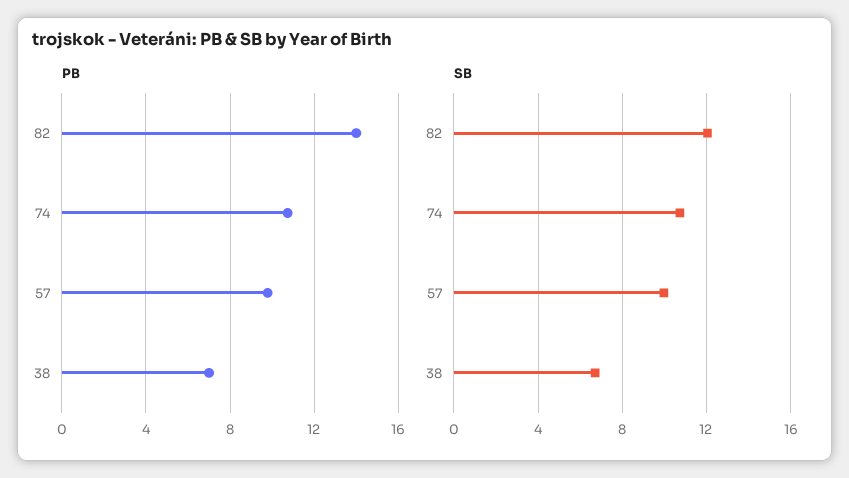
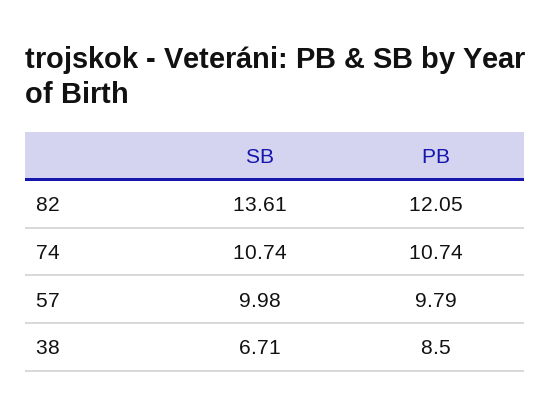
  {
    "PB": {
-     "82": 14,
+     "82": 12.05,
      "74": 10.74,
      "57": 9.79,
-     "38": 7
+     "38": 8.5
    },
    "SB": {
-     "82": 12,
+     "82": 13.61,
      "74": 10.74,
      "57": 9.98,
      "38": 6.71
    }
  }

